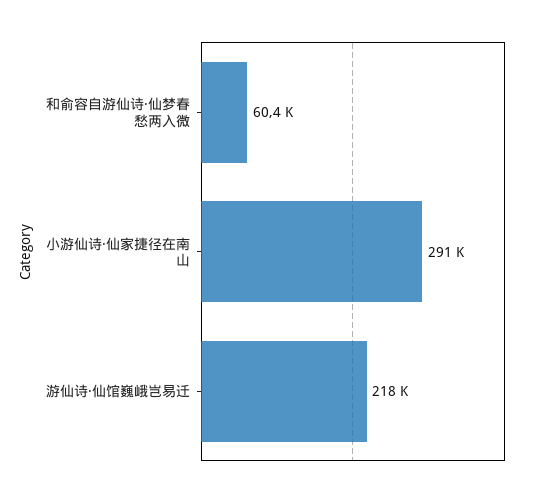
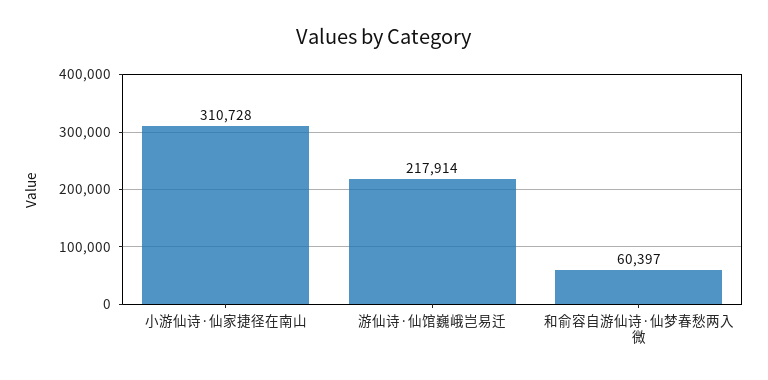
  {
    "和俞容自游仙诗·仙梦春愁两入微": 60397,
-   "小游仙诗·仙家捷径在南山": 291000,
+   "小游仙诗·仙家捷径在南山": 310728,
    "游仙诗·仙馆巍峨岂易迁": 217914
  }

